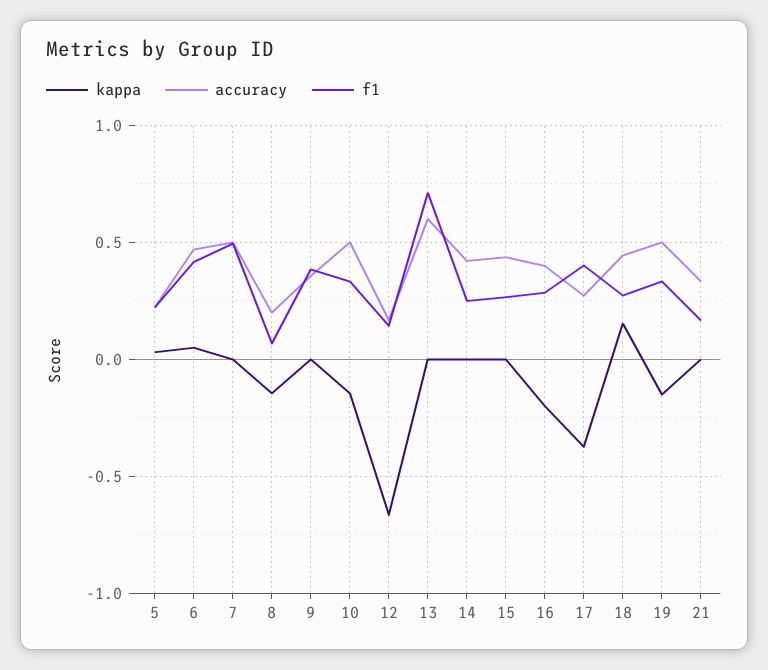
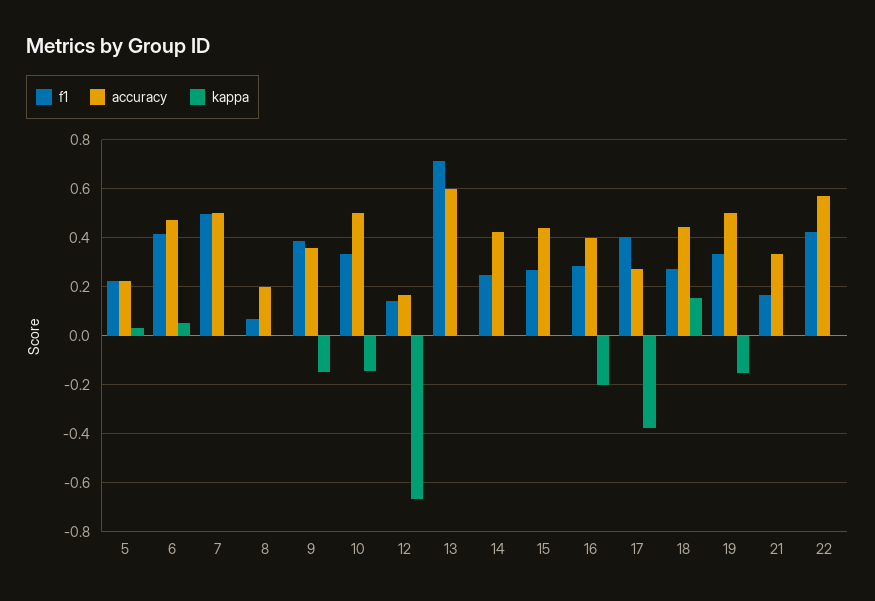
  {
    "kappa": {
      "5": 0.025,
      "6": 0.05,
      "7": 0,
-     "8": -0.15,
+     "8": 0,
-     "9": 0,
+     "9": -0.15,
      "10": -0.15,
      "12": -0.675,
      "13": 0,
      "14": 0,
      "15": 0,
      "16": -0.2,
      "17": -0.375,
      "18": 0.15,
      "19": -0.15,
-     "21": 0
+     "21": 0,
+     "22": 0
    },
    "accuracy": {
      "5": 0.225,
      "6": 0.475,
      "7": 0.5,
      "8": 0.2,
      "9": 0.35,
      "10": 0.5,
      "12": 0.175,
      "13": 0.6,
      "14": 0.425,
      "15": 0.45,
      "16": 0.4,
      "17": 0.275,
      "18": 0.45,
      "19": 0.5,
-     "21": 0.325
+     "21": 0.325,
+     "22": 0.575
    },
    "f1": {
      "5": 0.225,
      "6": 0.425,
      "7": 0.5,
      "8": 0.075,
      "9": 0.375,
      "10": 0.325,
      "12": 0.15,
      "13": 0.7,
      "14": 0.25,
      "15": 0.275,
      "16": 0.275,
      "17": 0.4,
      "18": 0.275,
      "19": 0.325,
-     "21": 0.175
+     "21": 0.175,
+     "22": 0.425
    }
  }

